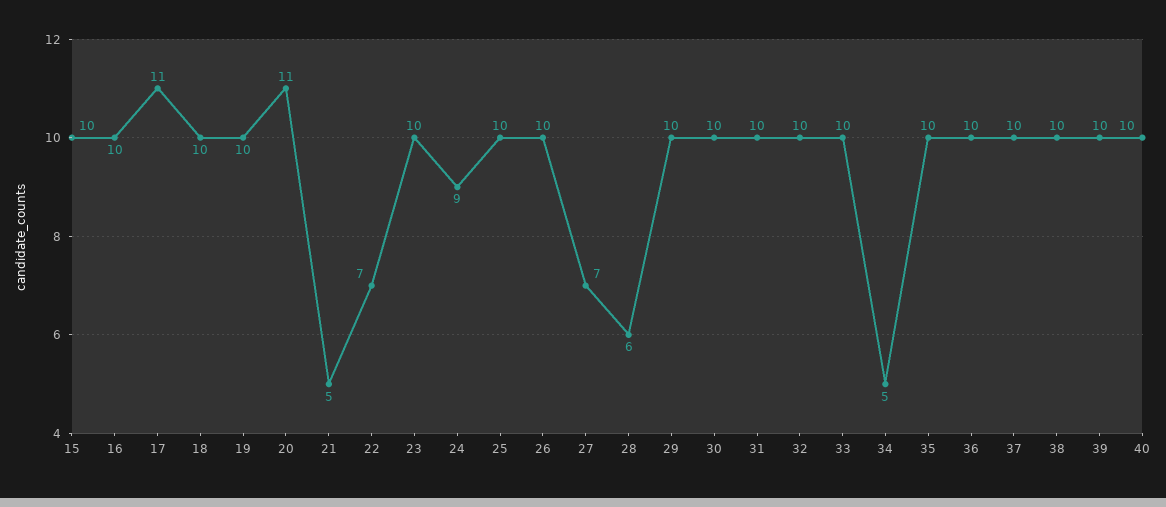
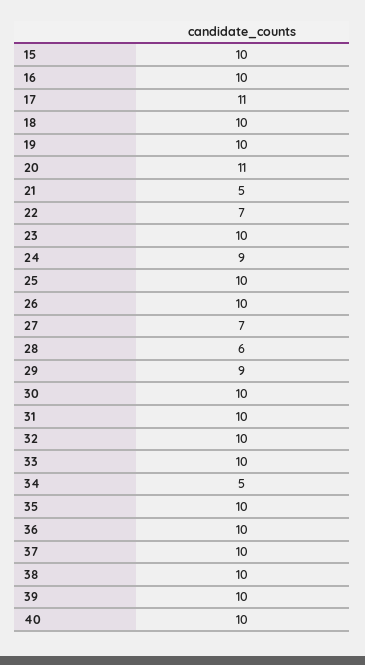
  {
    "15": 10,
    "16": 10,
    "17": 11,
    "18": 10,
    "19": 10,
    "20": 11,
    "21": 5,
    "22": 7,
    "23": 10,
    "24": 9,
    "25": 10,
    "26": 10,
    "27": 7,
    "28": 6,
-   "29": 10,
+   "29": 9,
    "30": 10,
    "31": 10,
    "32": 10,
    "33": 10,
    "34": 5,
    "35": 10,
    "36": 10,
    "37": 10,
    "38": 10,
    "39": 10,
    "40": 10
  }

